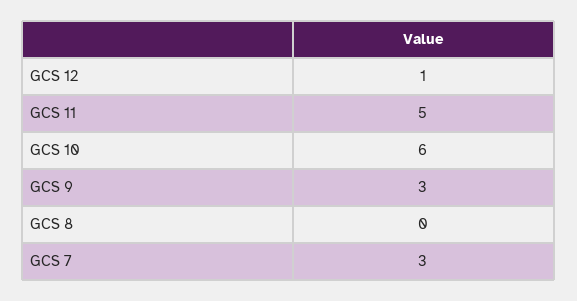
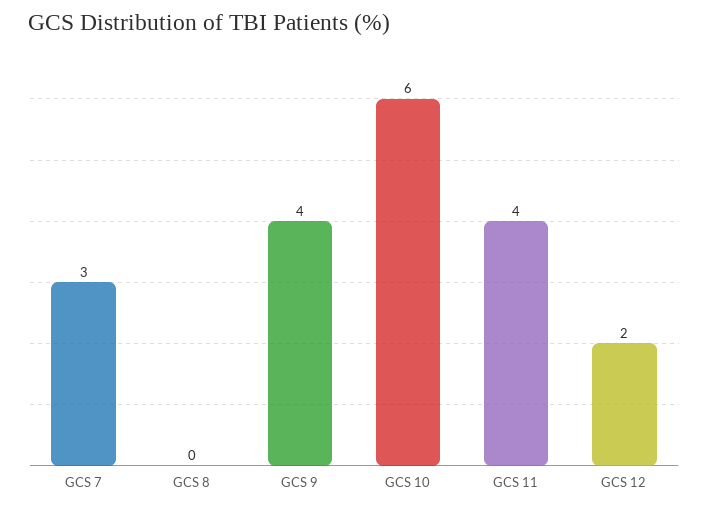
  {
-   "GCS 12": 1,
+   "GCS 12": 2,
-   "GCS 11": 5,
+   "GCS 11": 4,
    "GCS 10": 6,
-   "GCS 9": 3,
+   "GCS 9": 4,
    "GCS 8": 0,
    "GCS 7": 3
  }

